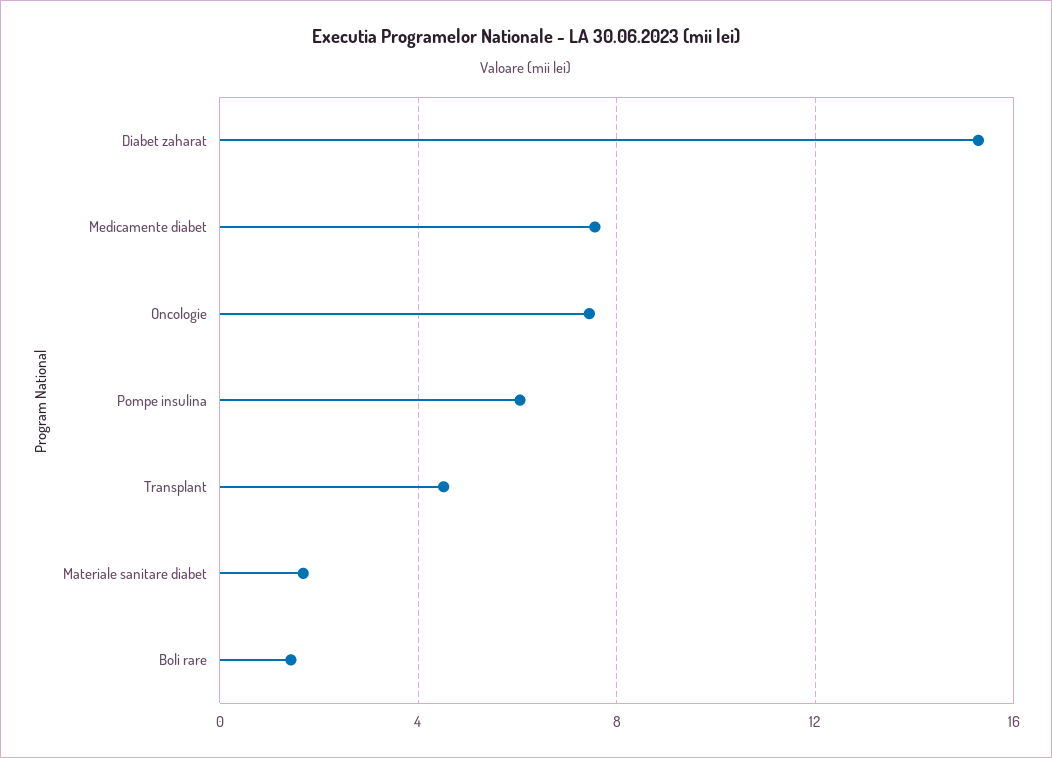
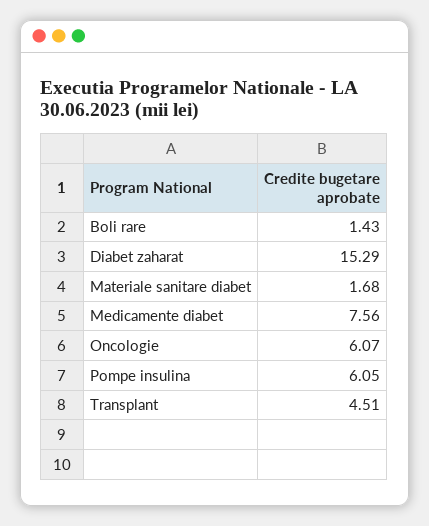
  {
    "Diabet zaharat": 15.29,
    "Medicamente diabet": 7.56,
-   "Oncologie": 7.5,
+   "Oncologie": 6.07,
    "Pompe insulina": 6.05,
    "Transplant": 4.51,
    "Materiale sanitare diabet": 1.68,
    "Boli rare": 1.43
  }

